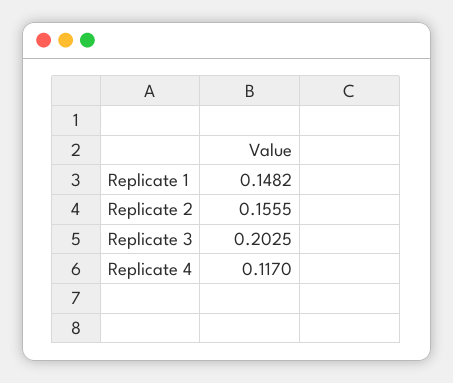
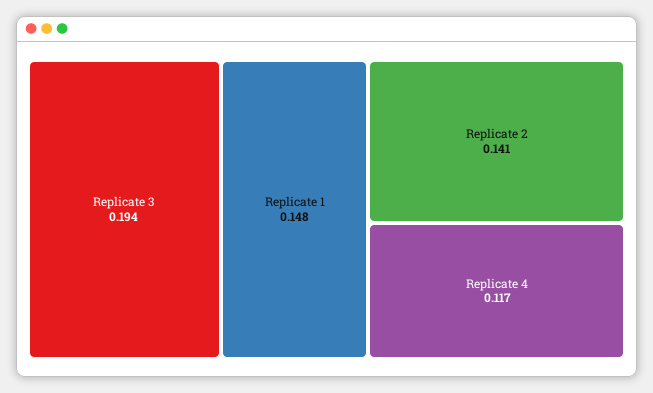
  {
    "Replicate 1": 0.1482,
-   "Replicate 2": 0.1555,
+   "Replicate 2": 0.141,
-   "Replicate 3": 0.2025,
+   "Replicate 3": 0.194,
    "Replicate 4": 0.117
  }

